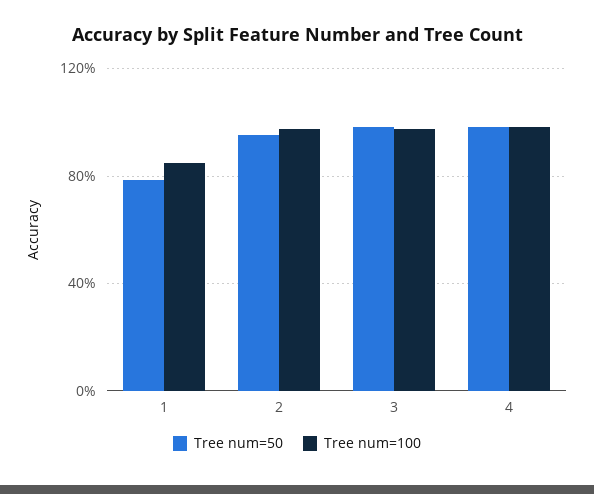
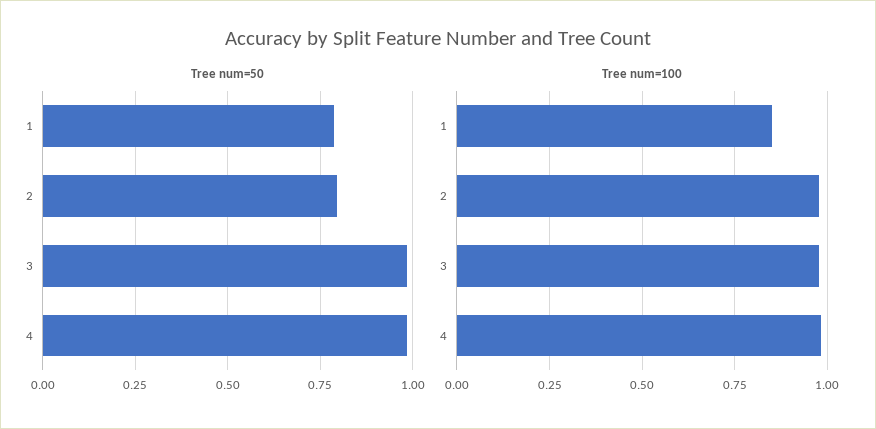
  {
    "Tree num=50": {
      "1": 0.775,
-     "2": 0.95,
+     "2": 0.8,
      "3": 0.975,
      "4": 0.975
    },
    "Tree num=100": {
      "1": 0.85,
      "2": 0.975,
      "3": 0.975,
      "4": 0.975
    }
  }

